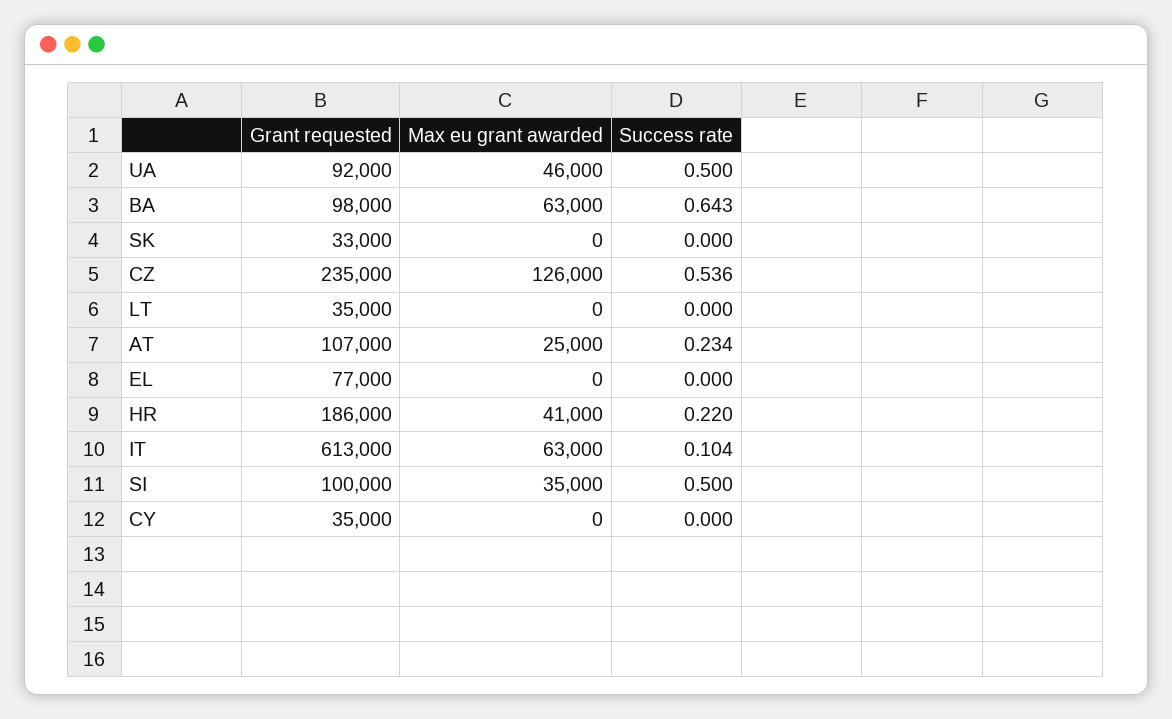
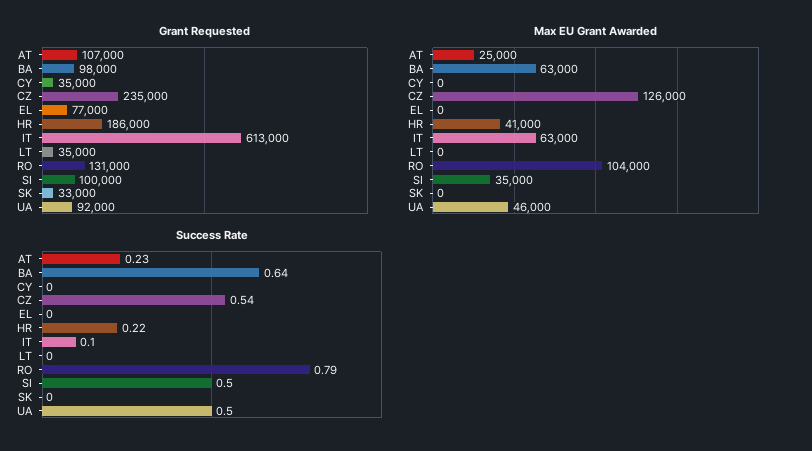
  {
    "Grant requested": {
      "UA": 92000,
      "BA": 98000,
      "SK": 33000,
      "CZ": 235000,
      "LT": 35000,
      "AT": 107000,
      "EL": 77000,
      "HR": 186000,
      "IT": 613000,
      "SI": 100000,
-     "CY": 35000
+     "CY": 35000,
+     "RO": 131000
    },
    "Max eu grant awarded": {
      "UA": 46000,
      "BA": 63000,
      "SK": 0,
      "CZ": 126000,
      "LT": 0,
      "AT": 25000,
      "EL": 0,
      "HR": 41000,
      "IT": 63000,
      "SI": 35000,
-     "CY": 0
+     "CY": 0,
+     "RO": 104000
    },
    "Success rate": {
      "UA": 0.5,
      "BA": 0.643,
      "SK": 0,
      "CZ": 0.536,
      "LT": 0,
      "AT": 0.234,
      "EL": 0,
      "HR": 0.22,
      "IT": 0.104,
      "SI": 0.5,
-     "CY": 0
+     "CY": 0,
+     "RO": 0.79
    }
  }

